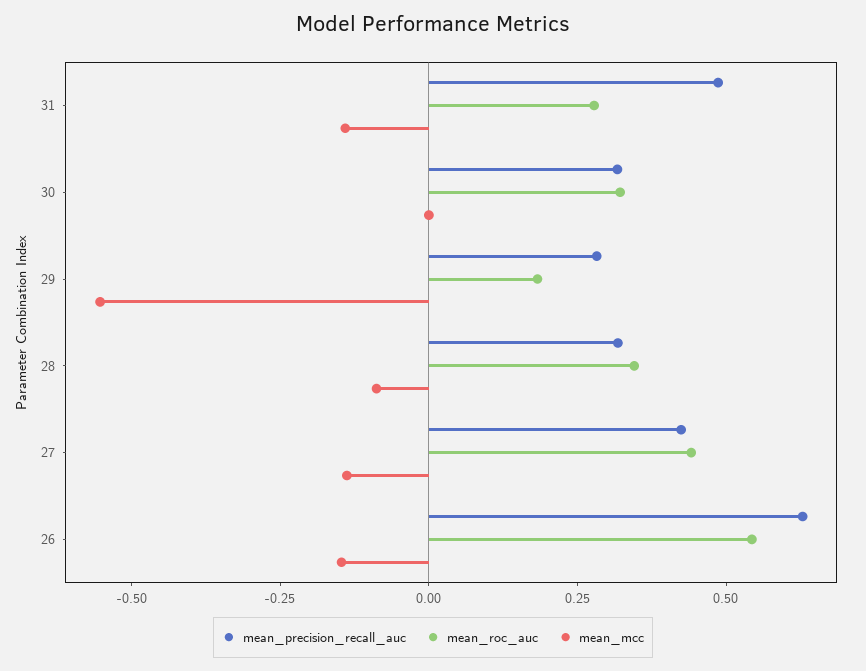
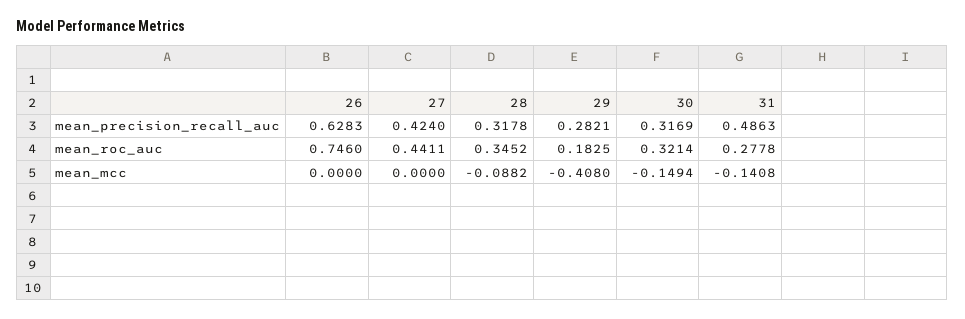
  {
    "mean_precision_recall_auc": {
      "31": 0.4863,
      "30": 0.3169,
      "29": 0.2821,
      "28": 0.3178,
      "27": 0.424,
      "26": 0.6283
    },
    "mean_roc_auc": {
      "31": 0.2778,
      "30": 0.3214,
      "29": 0.1825,
      "28": 0.3452,
      "27": 0.4411,
-     "26": 0.55
+     "26": 0.746
    },
    "mean_mcc": {
      "31": -0.1408,
-     "30": 0,
+     "30": -0.1494,
-     "29": -0.55,
+     "29": -0.408,
      "28": -0.0882,
-     "27": -0.15,
+     "27": 0,
-     "26": -0.15
+     "26": 0
    }
  }

